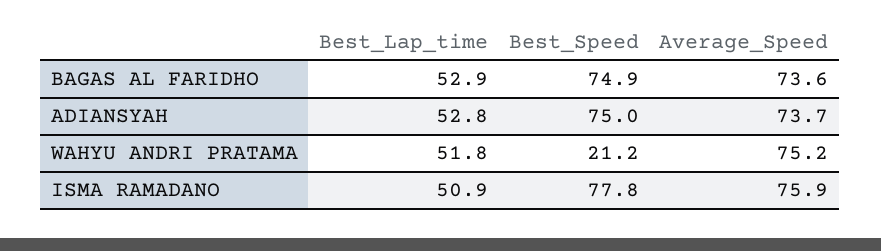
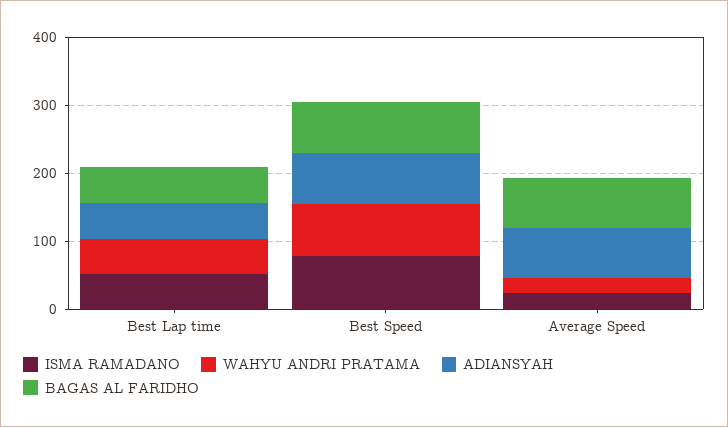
  {
    "BAGAS AL FARIDHO": {
      "Best_Lap_time": 52.9,
      "Best_Speed": 74.9,
      "Average_Speed": 73.6
    },
    "ADIANSYAH": {
      "Best_Lap_time": 52.8,
      "Best_Speed": 75,
      "Average_Speed": 73.7
    },
    "WAHYU ANDRI PRATAMA": {
      "Best_Lap_time": 51.8,
-     "Best_Speed": 21.2,
+     "Best_Speed": 80,
-     "Average_Speed": 75.2
+     "Average_Speed": 20
    },
    "ISMA RAMADANO": {
      "Best_Lap_time": 50.9,
      "Best_Speed": 77.8,
-     "Average_Speed": 75.9
+     "Average_Speed": 20
    }
  }

